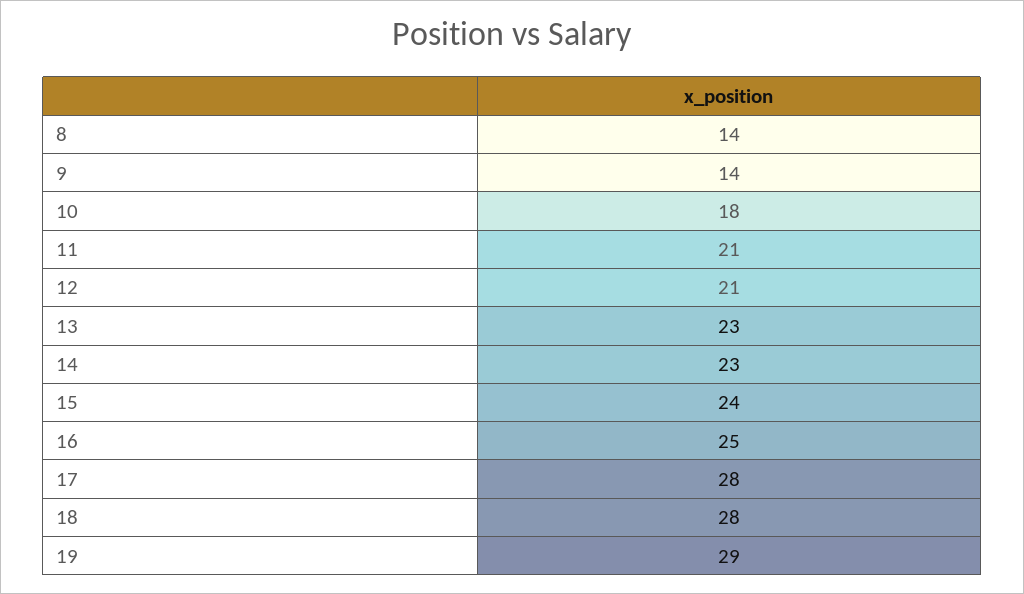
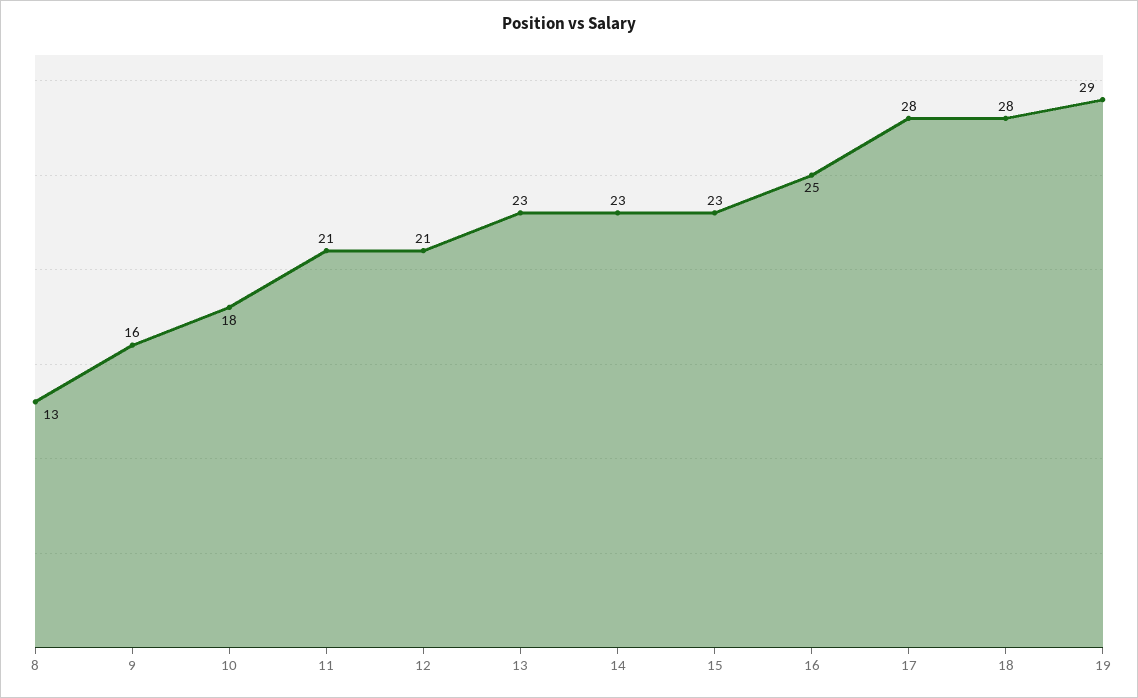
  {
-   "8": 14,
+   "8": 13,
-   "9": 14,
+   "9": 16,
    "10": 18,
    "11": 21,
    "12": 21,
    "13": 23,
    "14": 23,
-   "15": 24,
+   "15": 23,
    "16": 25,
    "17": 28,
    "18": 28,
    "19": 29
  }

